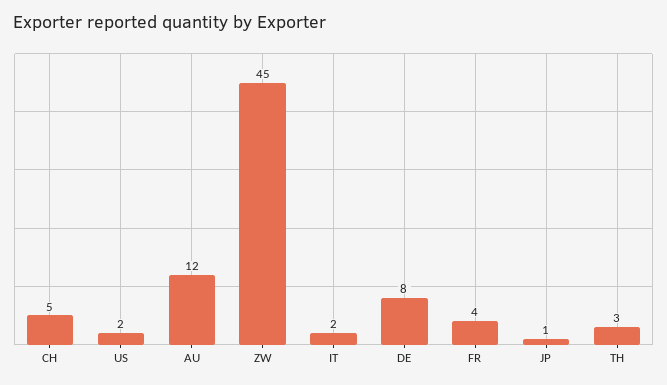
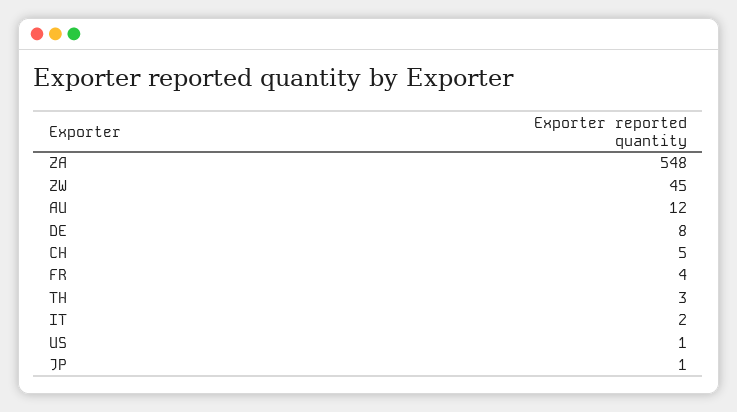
  {
    "CH": 5,
-   "US": 2,
+   "US": 1,
    "AU": 12,
    "ZW": 45,
    "IT": 2,
    "DE": 8,
    "FR": 4,
    "JP": 1,
-   "TH": 3
+   "TH": 3,
+   "ZA": 548
  }

